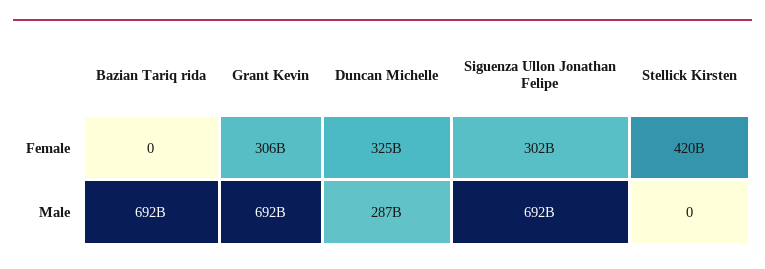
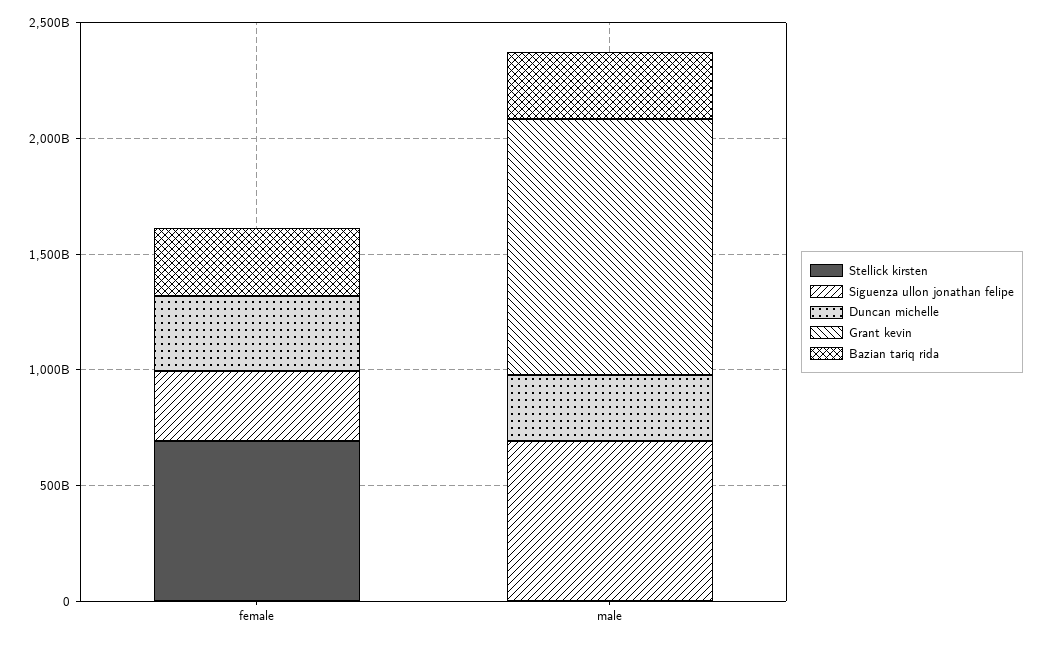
  {
    "Bazian Tariq rida": {
-     "Female": 0,
+     "Female": 300000000000,
-     "Male": 692000000000
+     "Male": 300000000000
    },
    "Grant Kevin": {
-     "Female": 306000000000,
+     "Female": 0,
-     "Male": 692000000000
+     "Male": 1100000000000
    },
    "Duncan Michelle": {
      "Female": 325000000000,
      "Male": 287000000000
    },
    "Siguenza Ullon Jonathan Felipe": {
      "Female": 302000000000,
      "Male": 692000000000
    },
    "Stellick Kirsten": {
-     "Female": 420000000000,
+     "Female": 700000000000,
      "Male": 0
    }
  }

